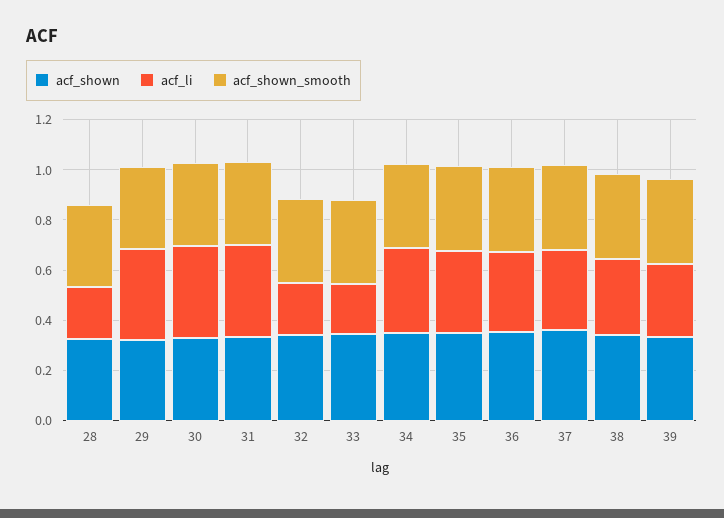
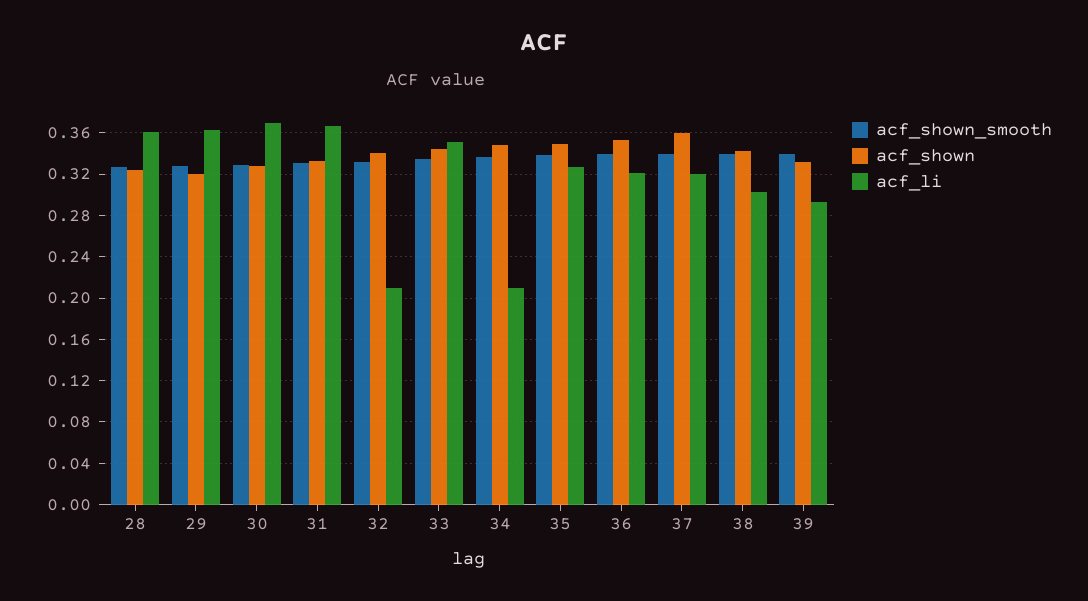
  {
    "acf_shown": {
      "28": 0.32,
      "29": 0.32,
      "30": 0.33,
      "31": 0.33,
      "32": 0.34,
      "33": 0.34,
      "34": 0.35,
      "35": 0.35,
      "36": 0.35,
      "37": 0.36,
      "38": 0.34,
      "39": 0.33
    },
    "acf_li": {
-     "28": 0.2,
+     "28": 0.36,
      "29": 0.36,
      "30": 0.37,
      "31": 0.37,
      "32": 0.21,
-     "33": 0.2,
+     "33": 0.35,
-     "34": 0.35,
+     "34": 0.21,
      "35": 0.33,
      "36": 0.32,
      "37": 0.32,
      "38": 0.3,
      "39": 0.29
    },
    "acf_shown_smooth": {
      "28": 0.33,
      "29": 0.33,
      "30": 0.33,
      "31": 0.33,
      "32": 0.33,
      "33": 0.34,
      "34": 0.34,
      "35": 0.34,
      "36": 0.34,
      "37": 0.34,
      "38": 0.34,
      "39": 0.34
    }
  }

